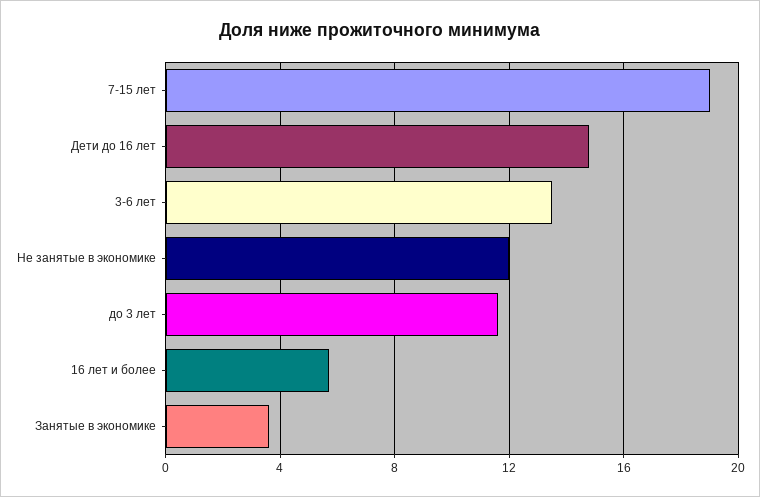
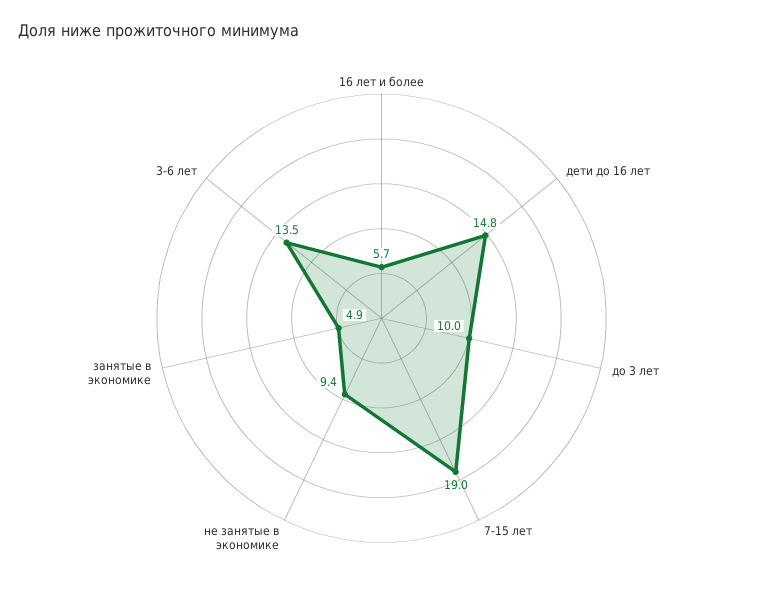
  {
    "7-15 лет": 19,
    "Дети до 16 лет": 14.8,
    "3-6 лет": 13.5,
-   "Не занятые в экономике": 12,
+   "Не занятые в экономике": 9.4,
-   "до 3 лет": 11.5,
+   "до 3 лет": 10,
    "16 лет и более": 5.7,
-   "Занятые в экономике": 3.5
+   "Занятые в экономике": 4.9
  }

